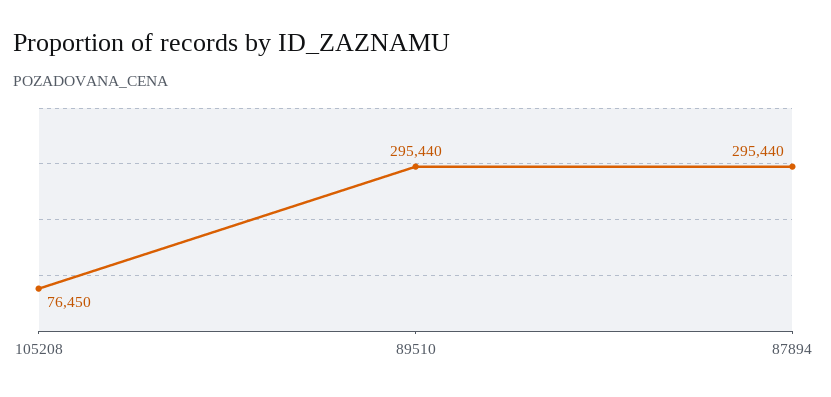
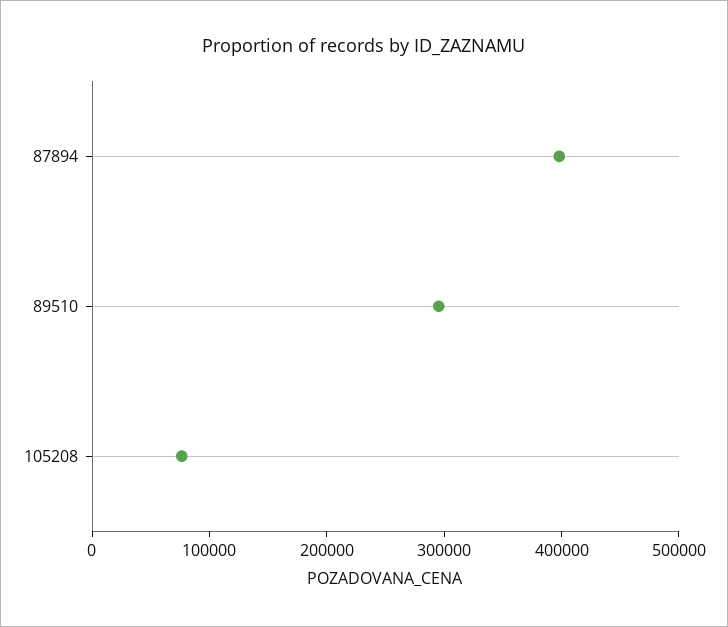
  {
    "105208": 76450,
    "89510": 295440,
-   "87894": 295440
+   "87894": 400000
  }

